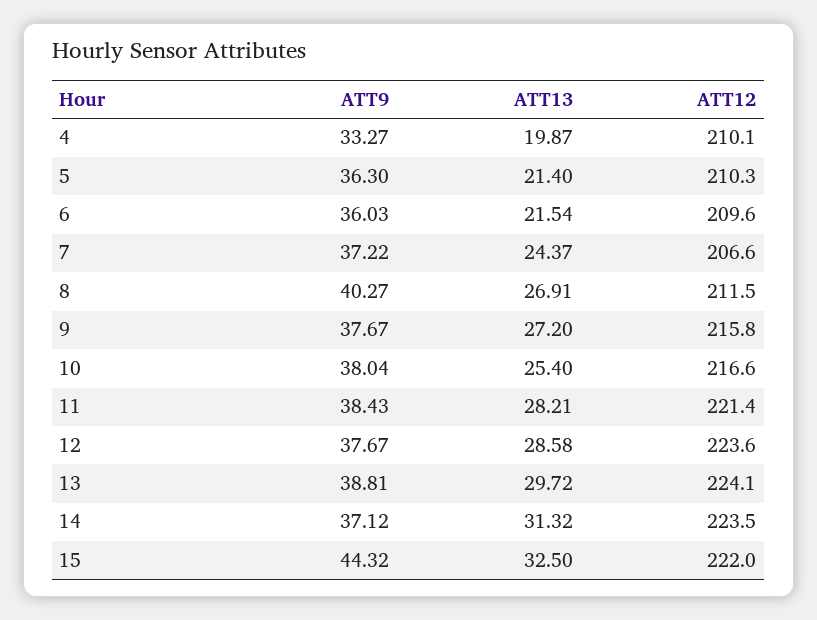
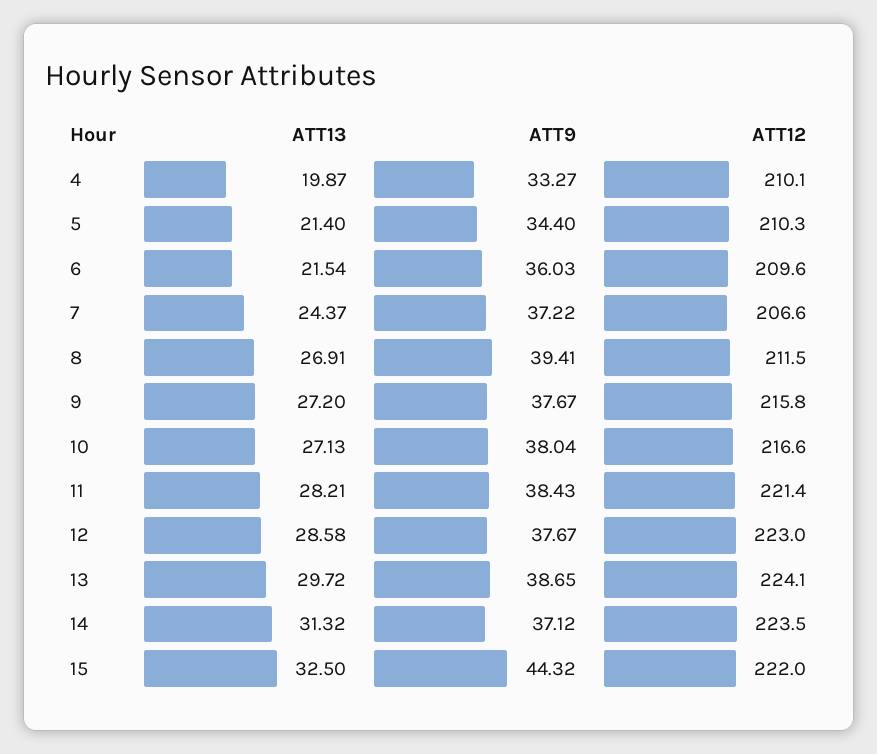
  {
    "ATT9": {
      "4": 33.27,
-     "5": 36.3,
+     "5": 34.4,
      "6": 36.03,
      "7": 37.22,
-     "8": 40.27,
+     "8": 39.41,
      "9": 37.67,
      "10": 38.04,
      "11": 38.43,
      "12": 37.67,
-     "13": 38.81,
+     "13": 38.65,
      "14": 37.12,
      "15": 44.32
    },
    "ATT13": {
      "4": 19.87,
      "5": 21.4,
      "6": 21.54,
      "7": 24.37,
      "8": 26.91,
      "9": 27.2,
-     "10": 25.4,
+     "10": 27.13,
      "11": 28.21,
      "12": 28.58,
      "13": 29.72,
      "14": 31.32,
      "15": 32.5
    },
    "ATT12": {
      "4": 210.1,
      "5": 210.3,
      "6": 209.6,
      "7": 206.6,
      "8": 211.5,
      "9": 215.8,
      "10": 216.6,
      "11": 221.4,
-     "12": 223.6,
+     "12": 223,
      "13": 224.1,
      "14": 223.5,
      "15": 222
    }
  }

